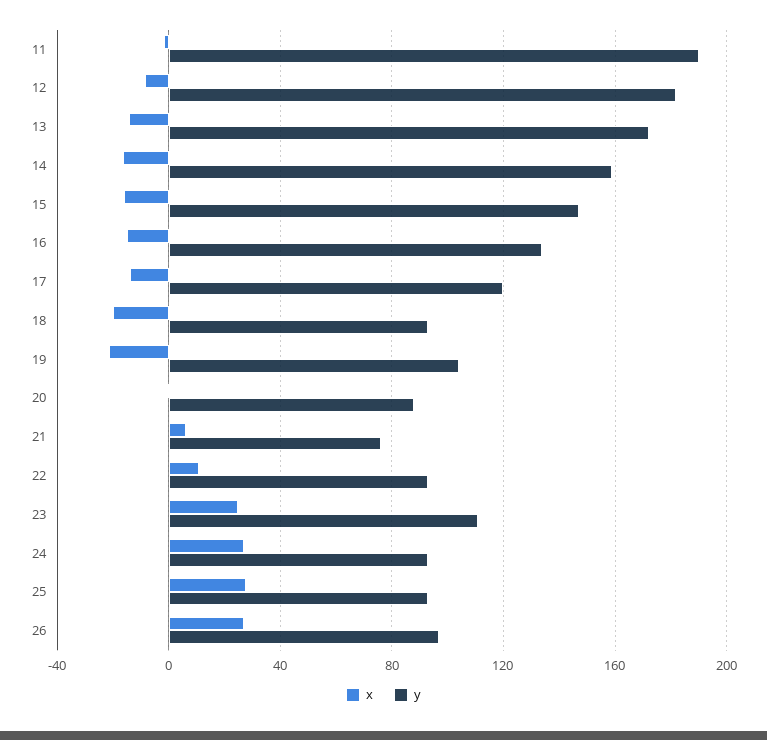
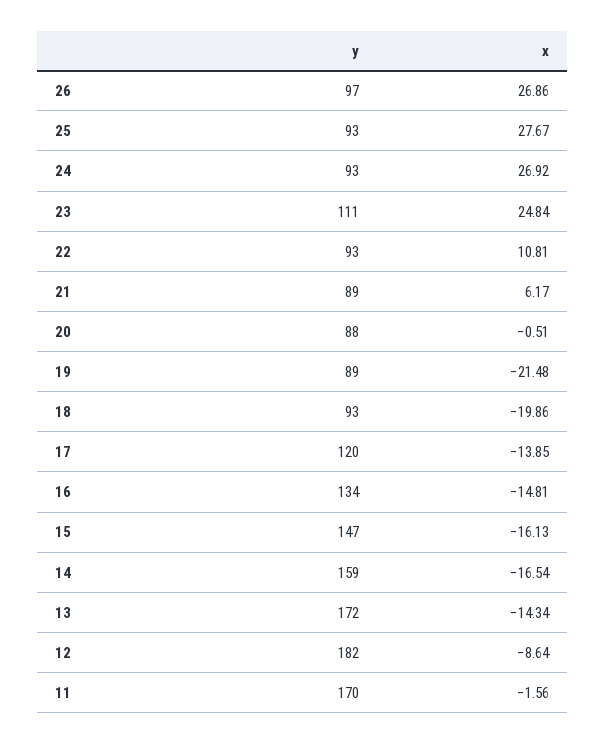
  {
    "x": {
      "11": -1.56,
      "12": -8.64,
      "13": -14.34,
      "14": -16.54,
      "15": -16.13,
      "16": -14.81,
      "17": -13.85,
      "18": -19.86,
      "19": -21.48,
      "20": -0.51,
      "21": 6.17,
      "22": 10.81,
      "23": 24.84,
      "24": 26.92,
      "25": 27.67,
      "26": 26.86
    },
    "y": {
-     "11": 190,
+     "11": 170,
      "12": 182,
      "13": 172,
      "14": 159,
      "15": 147,
      "16": 134,
      "17": 120,
      "18": 93,
-     "19": 105,
+     "19": 89,
      "20": 88,
-     "21": 75,
+     "21": 89,
      "22": 93,
      "23": 111,
      "24": 93,
      "25": 93,
      "26": 97
    }
  }

